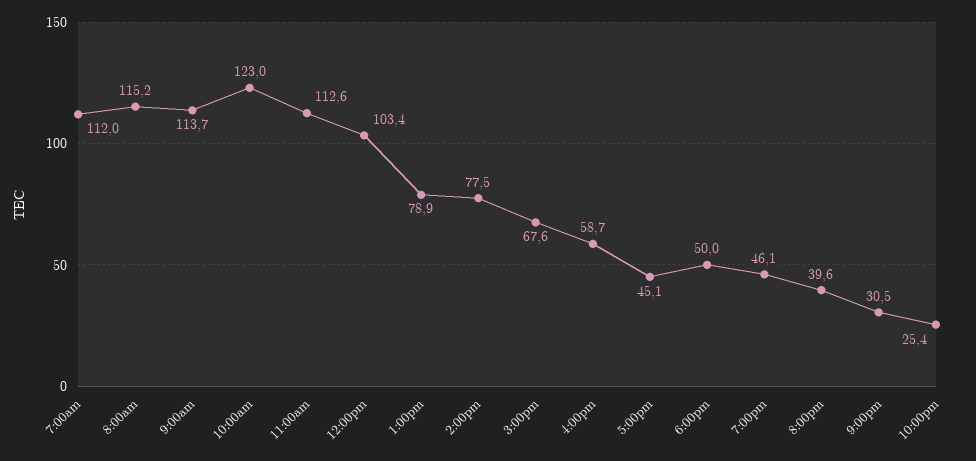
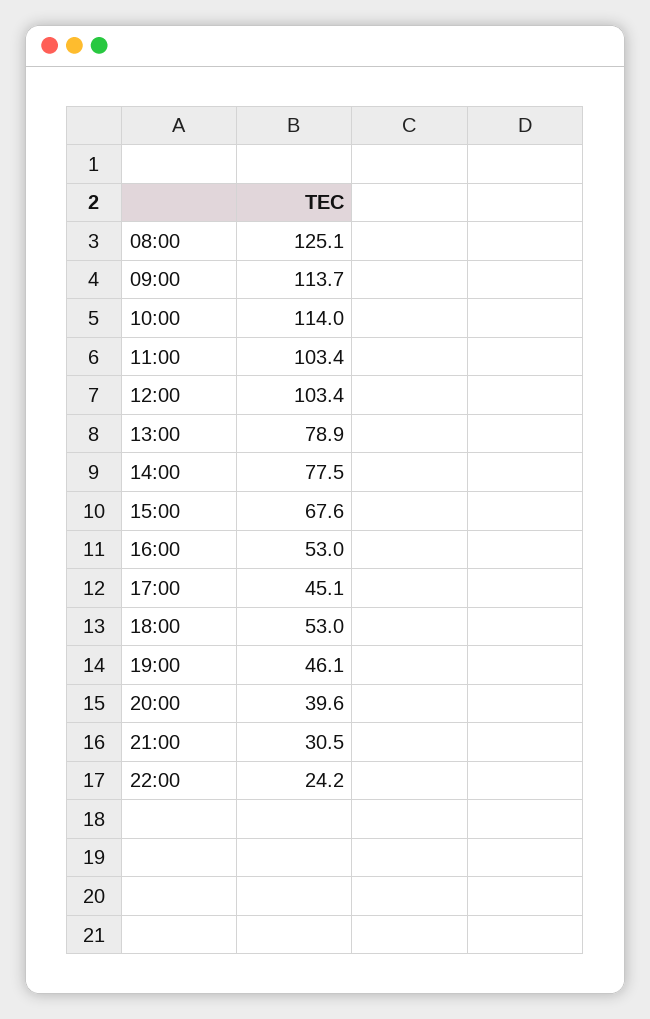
  {
-   "7:00am": 112,
-   "8:00am": 115.2,
+   "8:00am": 125.1,
    "9:00am": 113.7,
-   "10:00am": 123,
+   "10:00am": 114,
-   "11:00am": 112.6,
+   "11:00am": 103.4,
    "12:00pm": 103.4,
    "1:00pm": 78.9,
    "2:00pm": 77.5,
    "3:00pm": 67.6,
-   "4:00pm": 58.7,
+   "4:00pm": 53,
    "5:00pm": 45.1,
-   "6:00pm": 50,
+   "6:00pm": 53,
    "7:00pm": 46.1,
    "8:00pm": 39.6,
    "9:00pm": 30.5,
-   "10:00pm": 25.4
+   "10:00pm": 24.2
  }

